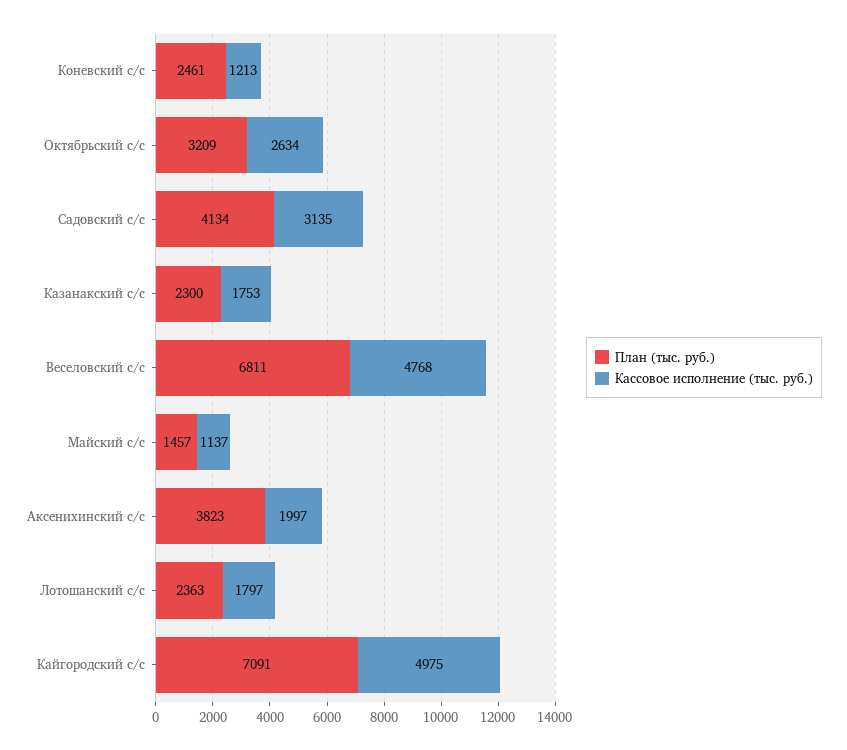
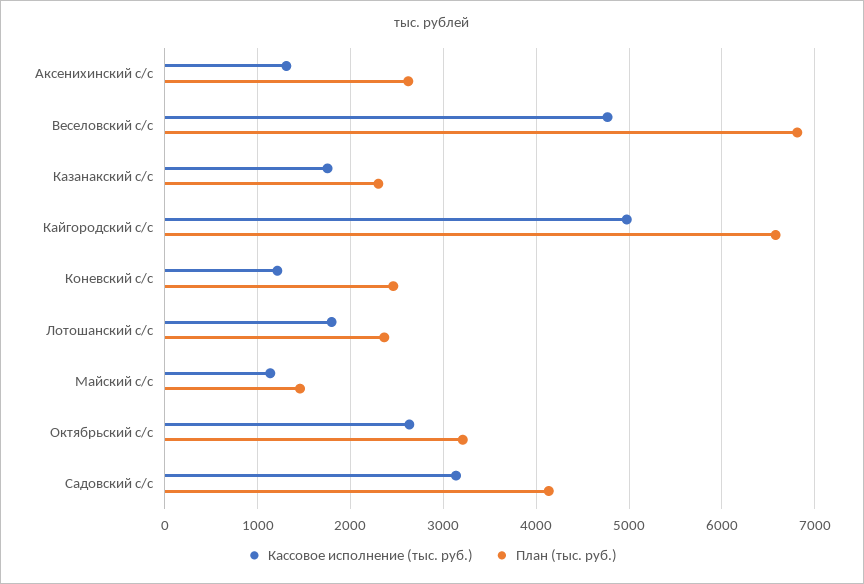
  {
    "План (тыс. руб.)": {
      "Коневский с/с": 2461,
      "Октябрьский с/с": 3209,
      "Садовский с/с": 4134,
      "Казанакский с/с": 2300,
      "Веселовский с/с": 6811,
      "Майский с/с": 1457,
-     "Аксенихинский с/с": 3823,
+     "Аксенихинский с/с": 2600,
      "Лотошанский с/с": 2363,
-     "Кайгородский с/с": 7091
+     "Кайгородский с/с": 6600
    },
    "Кассовое исполнение (тыс. руб.)": {
      "Коневский с/с": 1213,
      "Октябрьский с/с": 2634,
      "Садовский с/с": 3135,
      "Казанакский с/с": 1753,
      "Веселовский с/с": 4768,
      "Майский с/с": 1137,
-     "Аксенихинский с/с": 1997,
+     "Аксенихинский с/с": 1300,
      "Лотошанский с/с": 1797,
      "Кайгородский с/с": 4975
    }
  }

